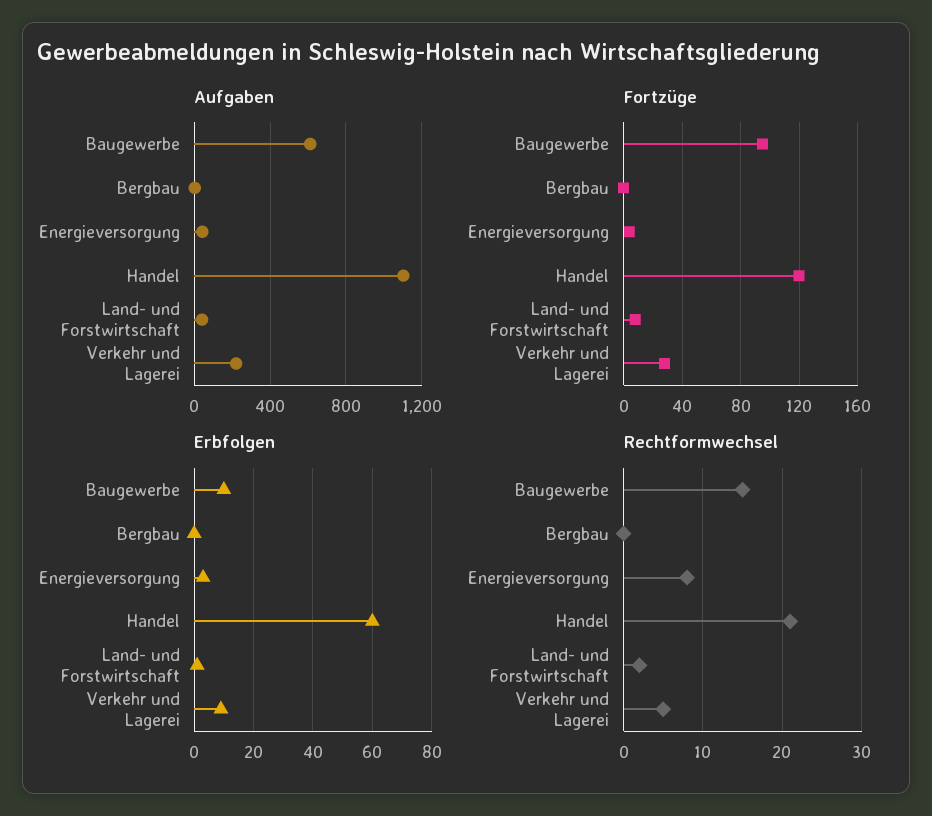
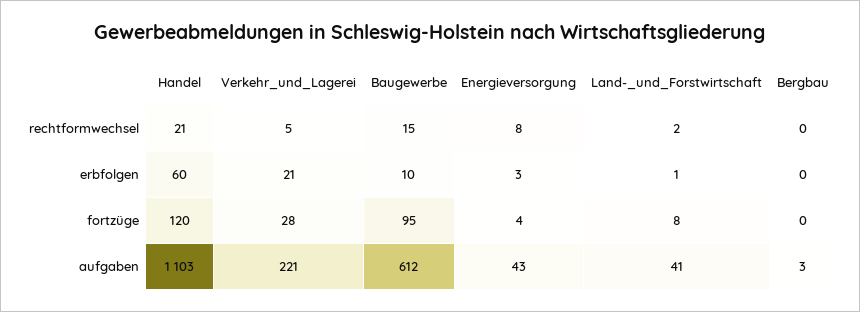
  {
    "Aufgaben": {
      "Baugewerbe": 612,
      "Bergbau": 3,
      "Energieversorgung": 43,
      "Handel": 1103,
      "Land- und Forstwirtschaft": 41,
      "Verkehr und Lagerei": 221
    },
    "Fortzüge": {
      "Baugewerbe": 95,
      "Bergbau": 0,
      "Energieversorgung": 4,
      "Handel": 120,
      "Land- und Forstwirtschaft": 8,
      "Verkehr und Lagerei": 28
    },
    "Erbfolgen": {
      "Baugewerbe": 10,
      "Bergbau": 0,
      "Energieversorgung": 3,
      "Handel": 60,
      "Land- und Forstwirtschaft": 1,
-     "Verkehr und Lagerei": 10
+     "Verkehr und Lagerei": 21
    },
    "Rechtformwechsel": {
      "Baugewerbe": 15,
      "Bergbau": 0,
      "Energieversorgung": 8,
      "Handel": 21,
      "Land- und Forstwirtschaft": 2,
      "Verkehr und Lagerei": 5
    }
  }

